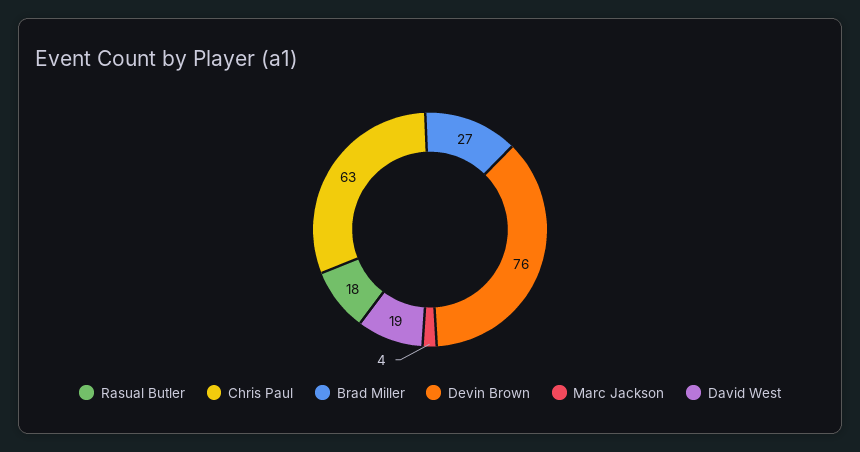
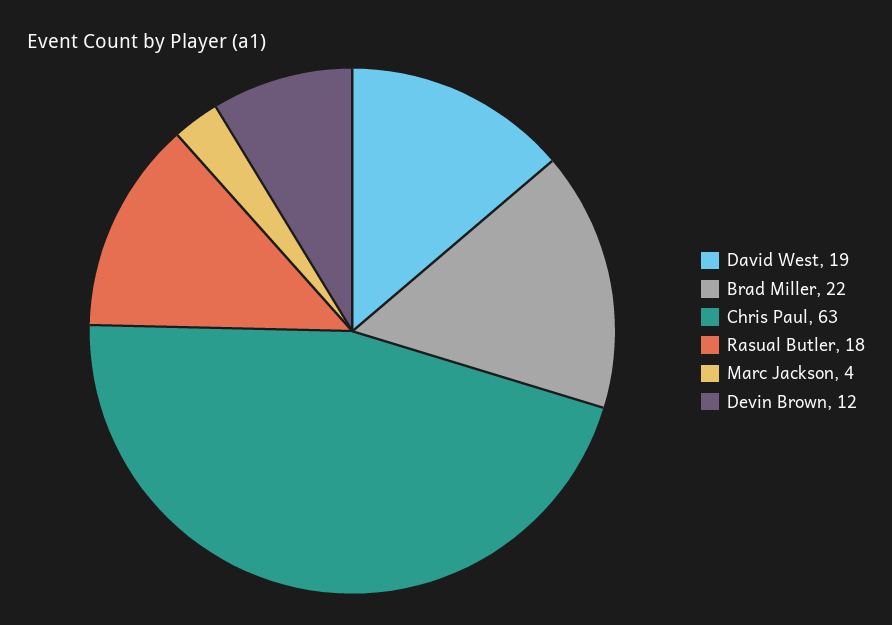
  {
    "Rasual Butler": 18,
    "Chris Paul": 63,
-   "Brad Miller": 27,
+   "Brad Miller": 22,
-   "Devin Brown": 76,
+   "Devin Brown": 12,
    "Marc Jackson": 4,
    "David West": 19
  }

